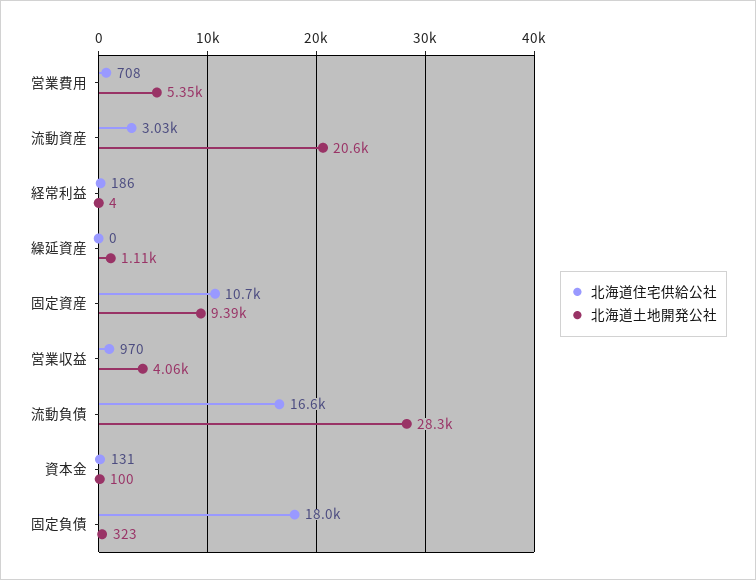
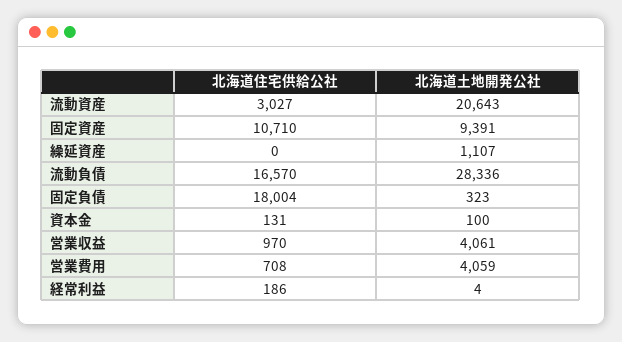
  {
    "北海道住宅供給公社": {
      "営業費用": 708,
      "流動資産": 3027,
      "経常利益": 186,
      "繰延資産": 0,
      "固定資産": 10710,
      "営業収益": 970,
      "流動負債": 16570,
      "資本金": 131,
      "固定負債": 18004
    },
    "北海道土地開発公社": {
-     "営業費用": 5350,
+     "営業費用": 4059,
      "流動資産": 20643,
      "経常利益": 4,
      "繰延資産": 1107,
      "固定資産": 9391,
      "営業収益": 4061,
      "流動負債": 28336,
      "資本金": 100,
      "固定負債": 323
    }
  }

